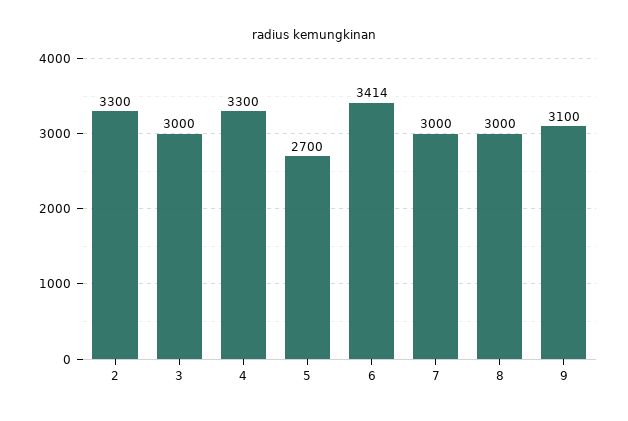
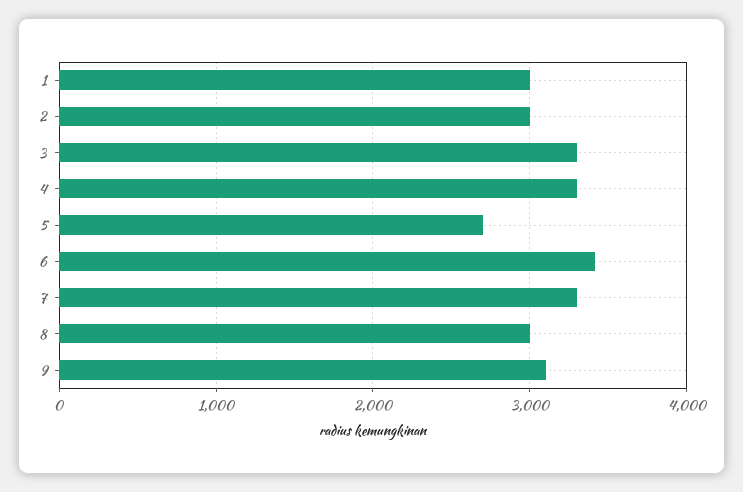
  {
-   "2": 3300,
+   "2": 3000,
-   "3": 3000,
+   "3": 3300,
    "4": 3300,
    "5": 2700,
    "6": 3414,
-   "7": 3000,
+   "7": 3300,
    "8": 3000,
-   "9": 3100
+   "9": 3100,
+   "1": 3000
  }

